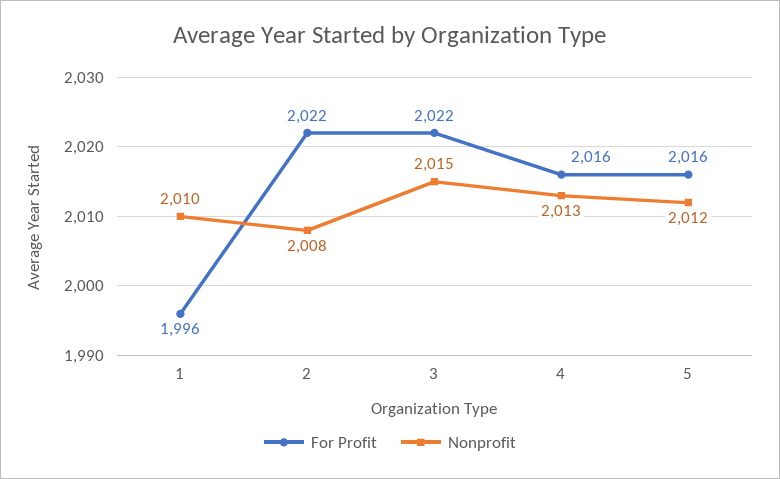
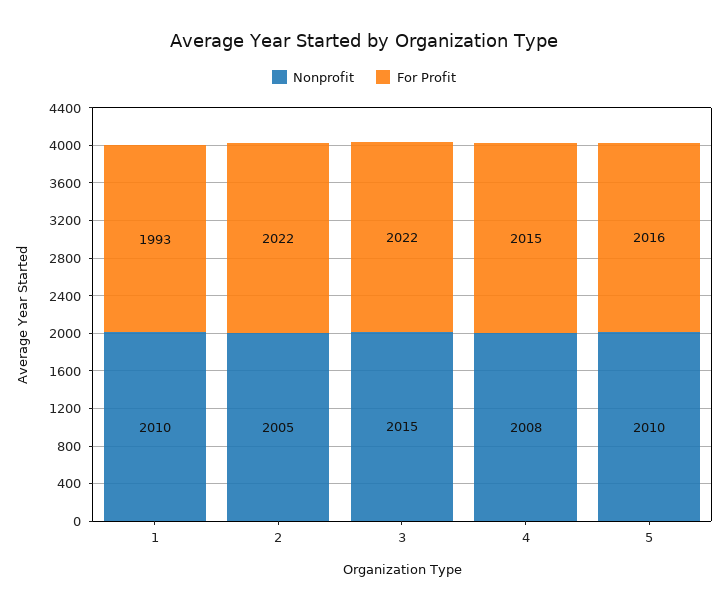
  {
    "For Profit": {
-     "1": 1996,
+     "1": 1993,
      "2": 2022,
      "3": 2022,
-     "4": 2016,
+     "4": 2015,
      "5": 2016
    },
    "Nonprofit": {
      "1": 2010,
-     "2": 2008,
+     "2": 2005,
      "3": 2015,
-     "4": 2013,
+     "4": 2008,
-     "5": 2012
+     "5": 2010
    }
  }

